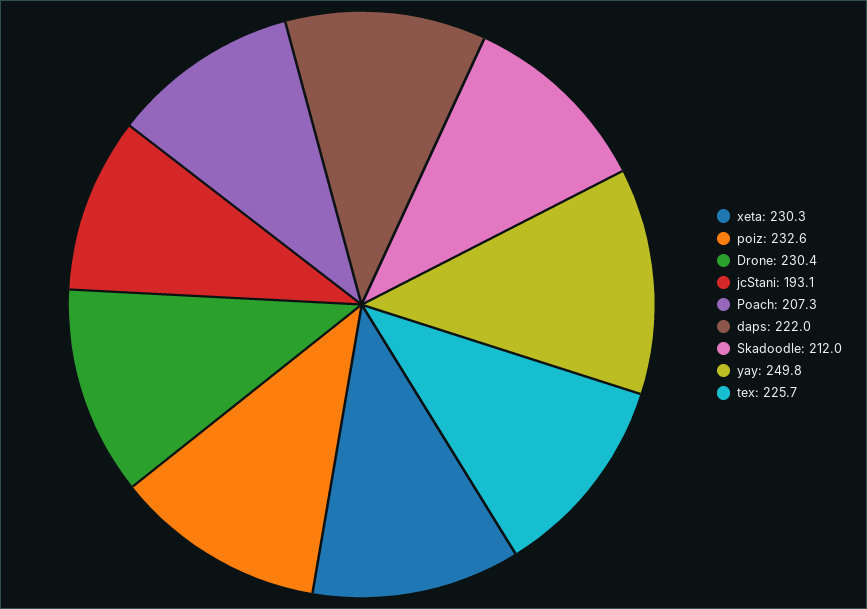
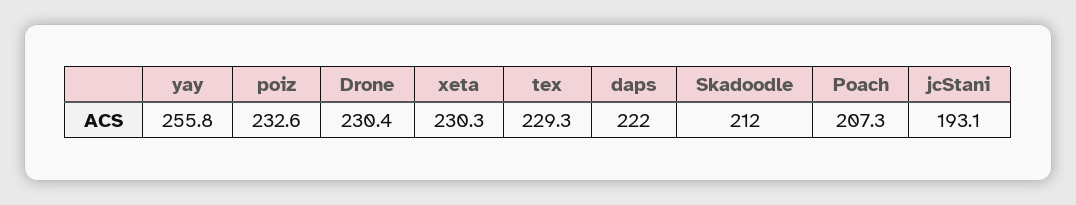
  {
    "xeta": 230.3,
    "poiz": 232.6,
    "Drone": 230.4,
    "jcStani": 193.1,
    "Poach": 207.3,
    "daps": 222,
    "Skadoodle": 212,
-   "yay": 249.8,
+   "yay": 255.8,
-   "tex": 225.7
+   "tex": 229.3
  }

